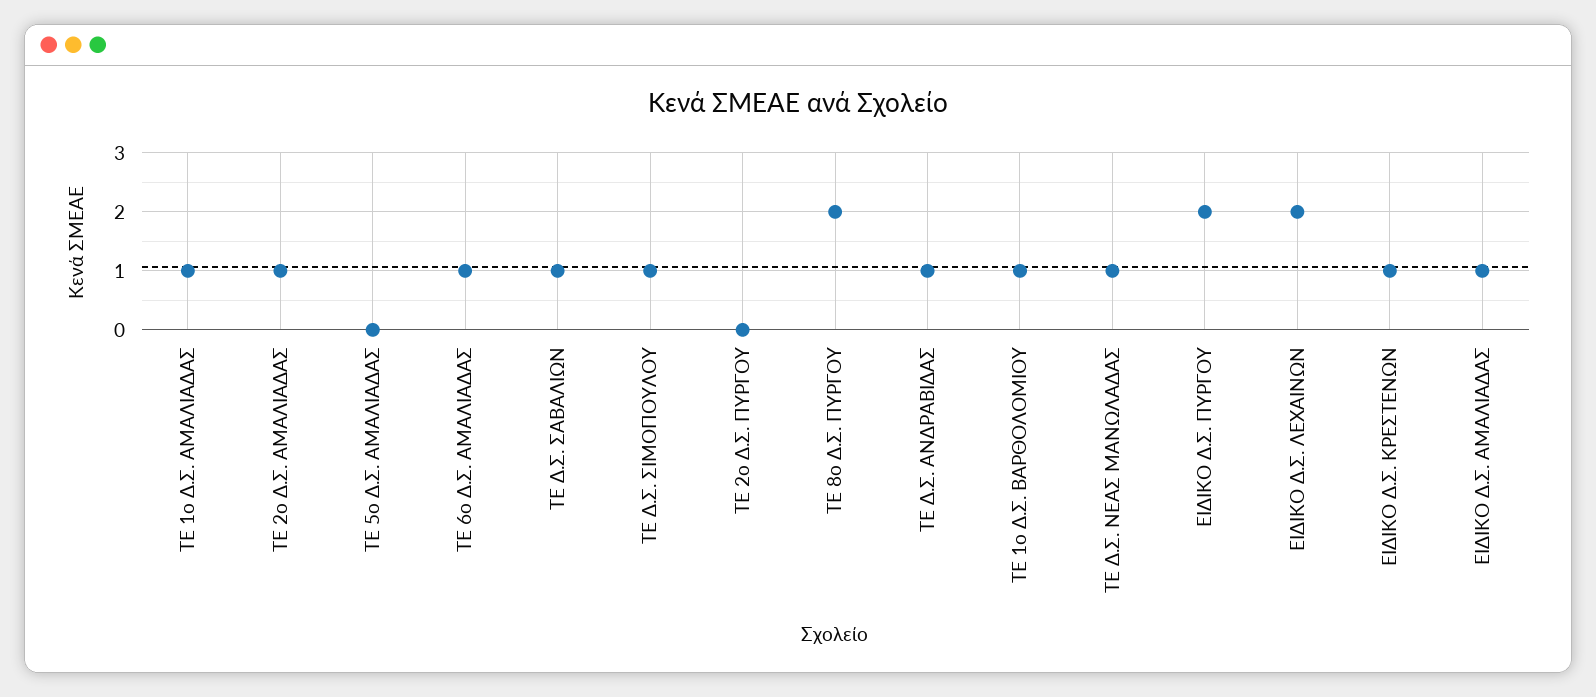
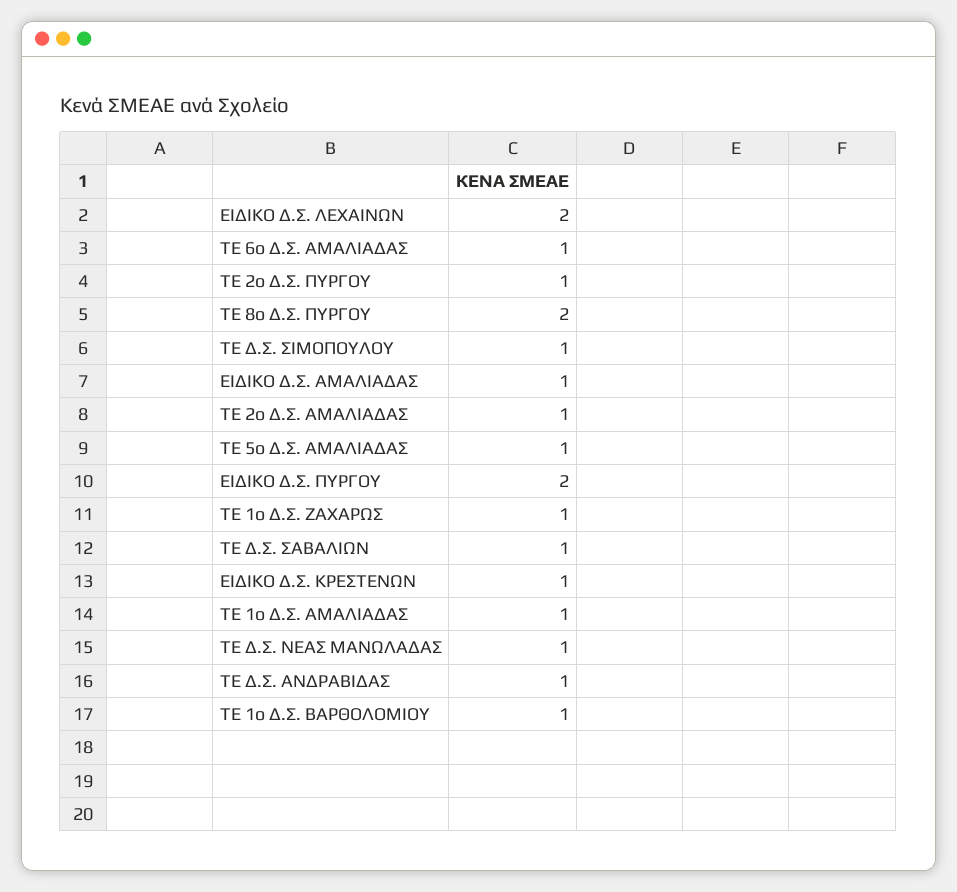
  {
    "ΤΕ 1ο Δ.Σ. ΑΜΑΛΙΑΔΑΣ": 1,
    "ΤΕ 2ο Δ.Σ. ΑΜΑΛΙΑΔΑΣ": 1,
-   "ΤΕ 5ο Δ.Σ. ΑΜΑΛΙΑΔΑΣ": 0,
+   "ΤΕ 5ο Δ.Σ. ΑΜΑΛΙΑΔΑΣ": 1,
    "ΤΕ 6ο Δ.Σ. ΑΜΑΛΙΑΔΑΣ": 1,
    "ΤΕ Δ.Σ. ΣΑΒΑΛΙΩΝ": 1,
    "ΤΕ Δ.Σ. ΣΙΜΟΠΟΥΛΟΥ": 1,
-   "ΤΕ 2ο Δ.Σ. ΠΥΡΓΟΥ": 0,
+   "ΤΕ 2ο Δ.Σ. ΠΥΡΓΟΥ": 1,
    "ΤΕ 8ο Δ.Σ. ΠΥΡΓΟΥ": 2,
    "ΤΕ Δ.Σ. ΑΝΔΡΑΒΙΔΑΣ": 1,
    "ΤΕ 1ο Δ.Σ. ΒΑΡΘΟΛΟΜΙΟΥ": 1,
    "ΤΕ Δ.Σ. ΝΕΑΣ ΜΑΝΩΛΑΔΑΣ": 1,
    "ΕΙΔΙΚΟ Δ.Σ. ΠΥΡΓΟΥ": 2,
    "ΕΙΔΙΚΟ Δ.Σ. ΛΕΧΑΙΝΩΝ": 2,
    "ΕΙΔΙΚΟ Δ.Σ. ΚΡΕΣΤΕΝΩΝ": 1,
-   "ΕΙΔΙΚΟ Δ.Σ. ΑΜΑΛΙΑΔΑΣ": 1
+   "ΕΙΔΙΚΟ Δ.Σ. ΑΜΑΛΙΑΔΑΣ": 1,
+   "ΤΕ 1ο Δ.Σ. ΖΑΧΑΡΩΣ": 1
  }

